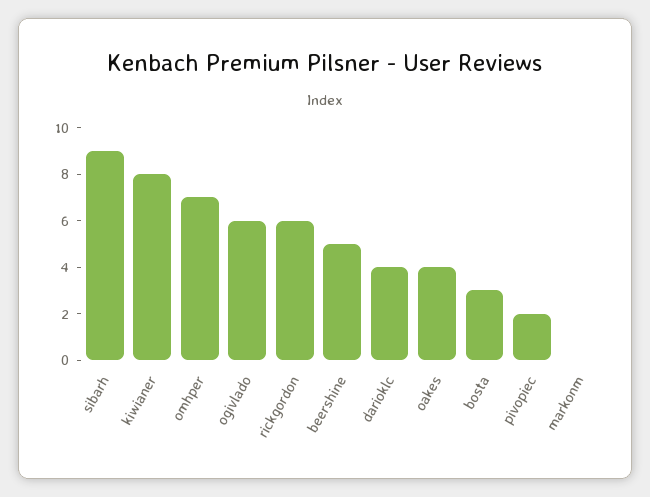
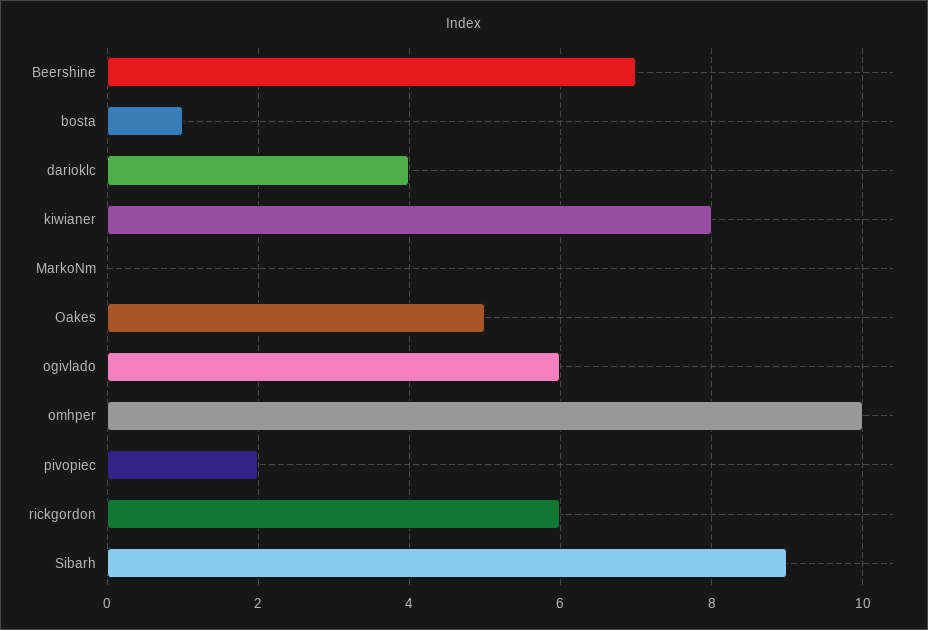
  {
    "sibarh": 9,
    "kiwianer": 8,
-   "omhper": 7,
+   "omhper": 10,
    "ogivlado": 6,
    "rickgordon": 6,
-   "beershine": 5,
+   "beershine": 7,
    "darioklc": 4,
-   "oakes": 4,
+   "oakes": 5,
-   "bosta": 3,
+   "bosta": 1,
    "pivopiec": 2,
    "markonm": 0
  }

